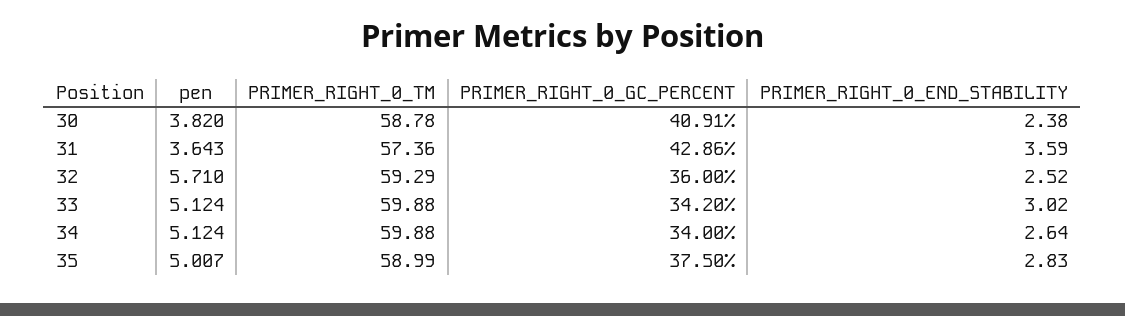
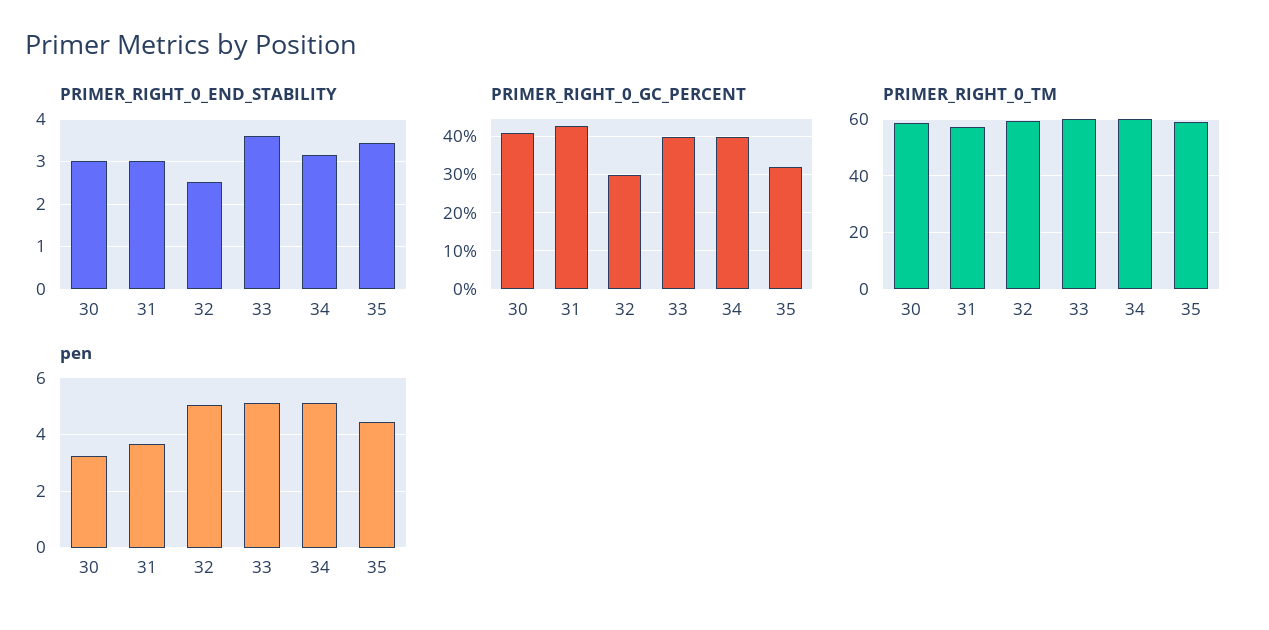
  {
    "pen": {
-     "30": 3.82,
+     "30": 3.25,
      "31": 3.643,
-     "32": 5.71,
+     "32": 5,
      "33": 5.124,
      "34": 5.124,
-     "35": 5.007
+     "35": 4.5
    },
    "PRIMER_RIGHT_0_TM": {
      "30": 58.78,
      "31": 57.36,
      "32": 59.29,
      "33": 59.88,
      "34": 59.88,
      "35": 58.99
    },
    "PRIMER_RIGHT_0_GC_PERCENT": {
      "30": 40.91,
      "31": 42.86,
-     "32": 36,
+     "32": 30,
-     "33": 34.2,
+     "33": 40,
-     "34": 34,
+     "34": 40,
-     "35": 37.5
+     "35": 32
    },
    "PRIMER_RIGHT_0_END_STABILITY": {
-     "30": 2.38,
+     "30": 3,
-     "31": 3.59,
+     "31": 3,
      "32": 2.52,
-     "33": 3.02,
+     "33": 3.6,
-     "34": 2.64,
+     "34": 3.2,
-     "35": 2.83
+     "35": 3.4
    }
  }

